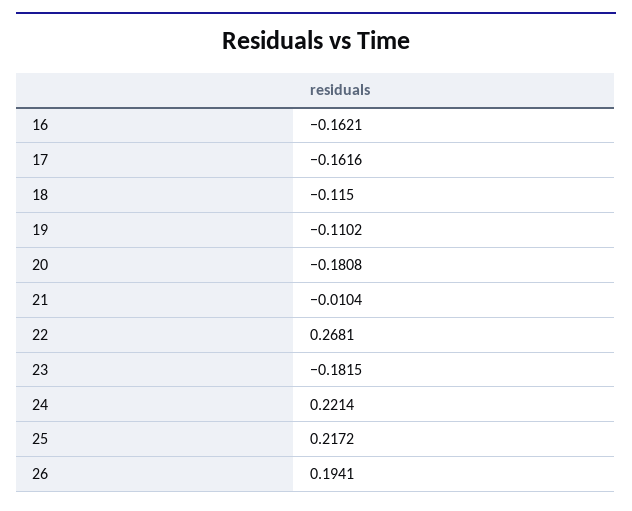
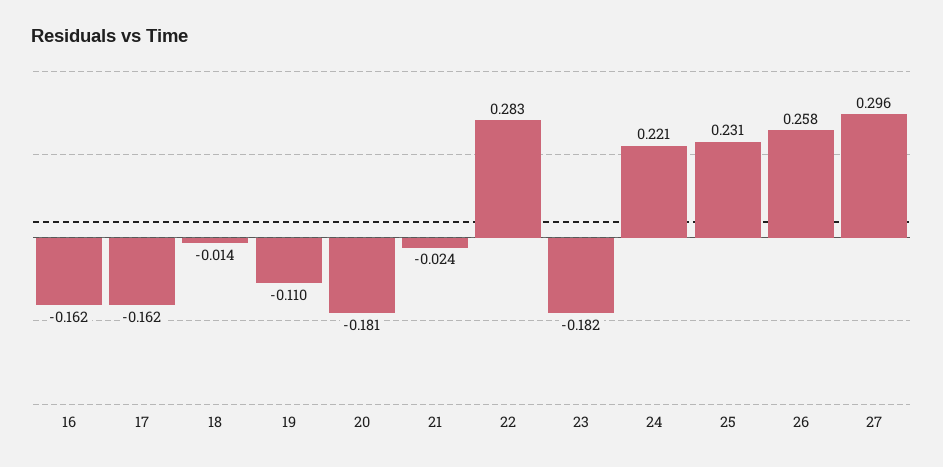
  {
    "16": -0.1621,
    "17": -0.1616,
-   "18": -0.115,
+   "18": -0.014,
    "19": -0.1102,
    "20": -0.1808,
-   "21": -0.0104,
+   "21": -0.024,
-   "22": 0.2681,
+   "22": 0.283,
    "23": -0.1815,
    "24": 0.2214,
-   "25": 0.2172,
+   "25": 0.231,
-   "26": 0.1941
+   "26": 0.258,
+   "27": 0.296
  }

